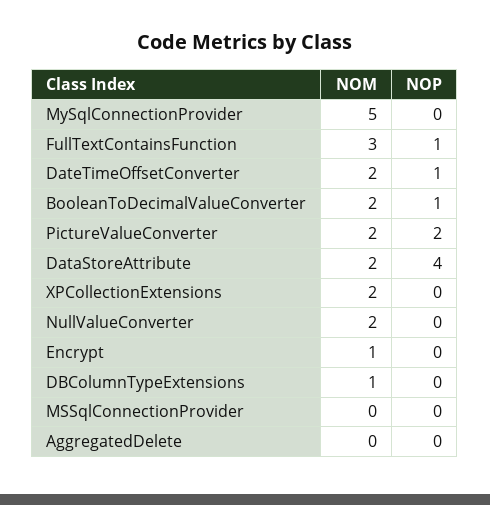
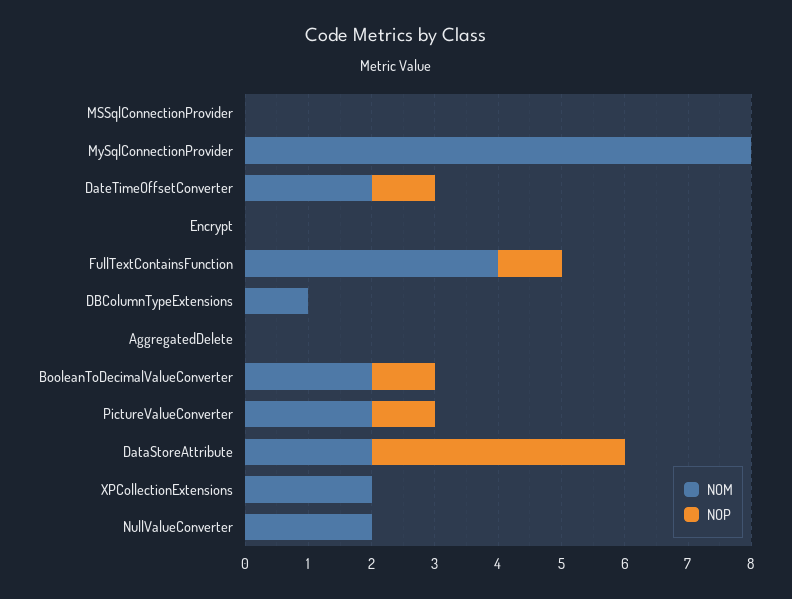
  {
    "NOM": {
-     "MySqlConnectionProvider": 5,
+     "MySqlConnectionProvider": 8,
-     "FullTextContainsFunction": 3,
+     "FullTextContainsFunction": 4,
      "DateTimeOffsetConverter": 2,
      "BooleanToDecimalValueConverter": 2,
      "PictureValueConverter": 2,
      "DataStoreAttribute": 2,
      "XPCollectionExtensions": 2,
      "NullValueConverter": 2,
-     "Encrypt": 1,
+     "Encrypt": 0,
      "DBColumnTypeExtensions": 1,
      "MSSqlConnectionProvider": 0,
      "AggregatedDelete": 0
    },
    "NOP": {
      "MySqlConnectionProvider": 0,
      "FullTextContainsFunction": 1,
      "DateTimeOffsetConverter": 1,
      "BooleanToDecimalValueConverter": 1,
-     "PictureValueConverter": 2,
+     "PictureValueConverter": 1,
      "DataStoreAttribute": 4,
      "XPCollectionExtensions": 0,
      "NullValueConverter": 0,
      "Encrypt": 0,
      "DBColumnTypeExtensions": 0,
      "MSSqlConnectionProvider": 0,
      "AggregatedDelete": 0
    }
  }

